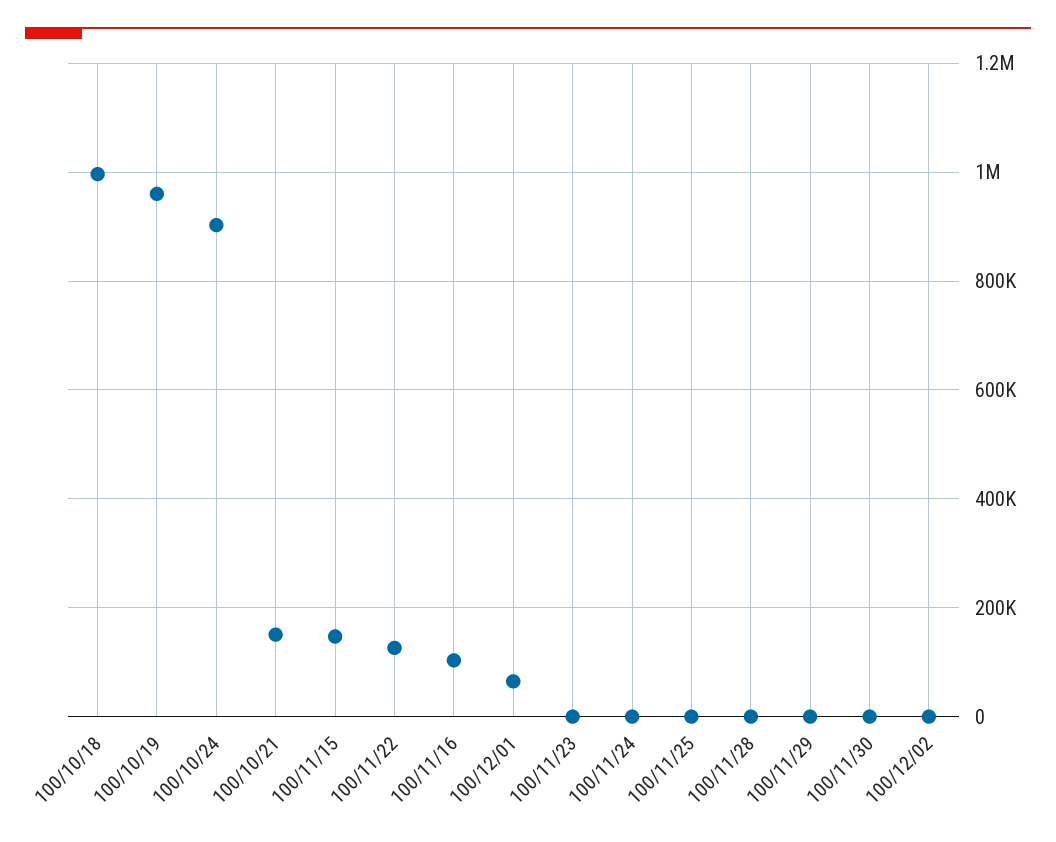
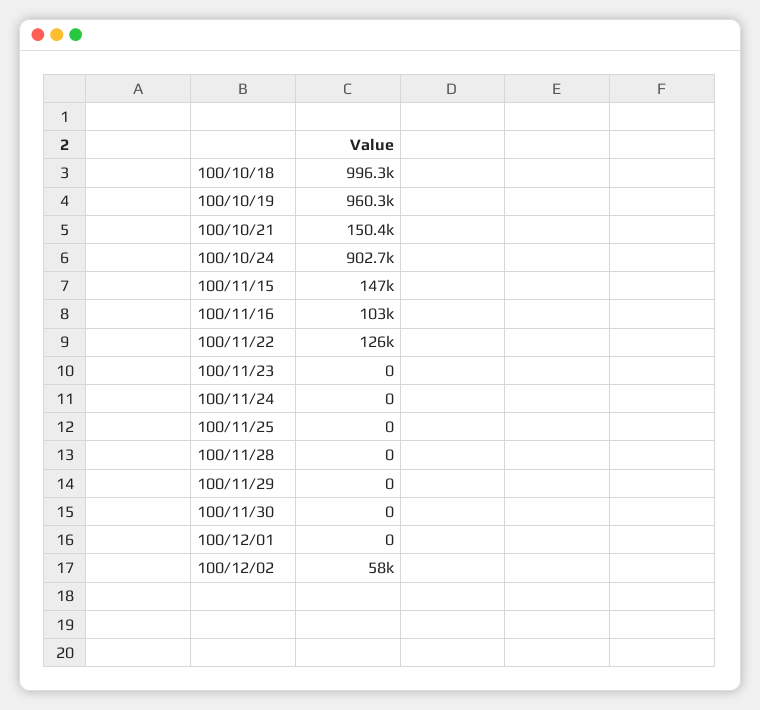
  {
    "100/10/18": 996300,
    "100/10/19": 960300,
    "100/10/24": 902700,
    "100/10/21": 150400,
    "100/11/15": 147000,
    "100/11/22": 126000,
    "100/11/16": 103000,
-   "100/12/01": 60000,
+   "100/12/01": 0,
    "100/11/23": 0,
    "100/11/24": 0,
    "100/11/25": 0,
    "100/11/28": 0,
    "100/11/29": 0,
    "100/11/30": 0,
-   "100/12/02": 0
+   "100/12/02": 58000
  }

